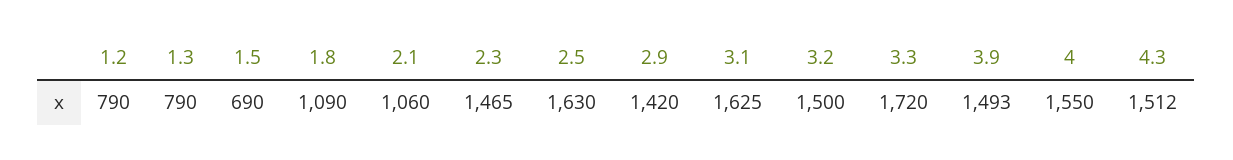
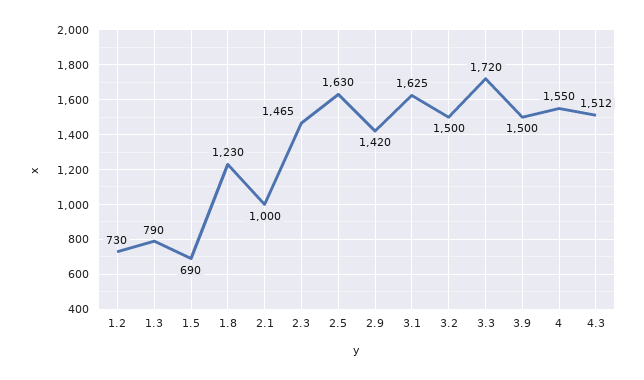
  {
-   "1.2": 790,
+   "1.2": 730,
    "1.3": 790,
    "1.5": 690,
-   "1.8": 1090,
+   "1.8": 1230,
-   "2.1": 1060,
+   "2.1": 1000,
    "2.3": 1465,
    "2.5": 1630,
    "2.9": 1420,
    "3.1": 1625,
    "3.2": 1500,
    "3.3": 1720,
-   "3.9": 1493,
+   "3.9": 1500,
    "4": 1550,
    "4.3": 1512
  }

